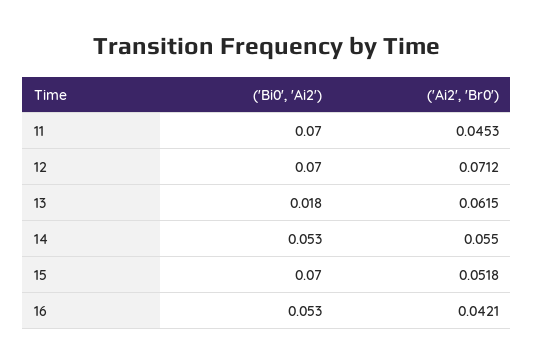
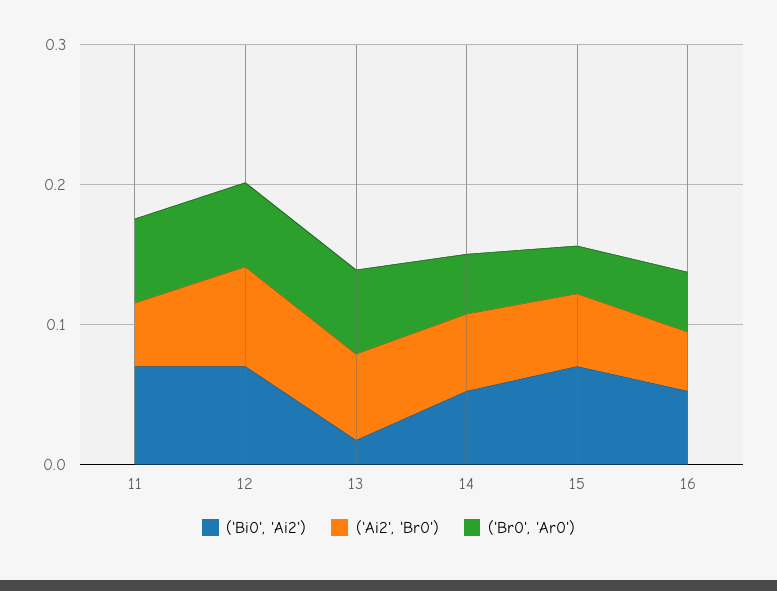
  {
    "('Bi0', 'Ai2')": {
      "11": 0.07,
      "12": 0.07,
      "13": 0.018,
      "14": 0.053,
      "15": 0.07,
      "16": 0.053
    },
    "('Ai2', 'Br0')": {
      "11": 0.0453,
      "12": 0.0712,
      "13": 0.0615,
      "14": 0.055,
      "15": 0.0518,
      "16": 0.0421
-   }
+   },
+   "('Br0', 'Ar0')": {
+     "11": 0.06,
+     "12": 0.06,
+     "13": 0.06,
+     "14": 0.04,
+     "15": 0.04,
+     "16": 0.04
+   }
  }

